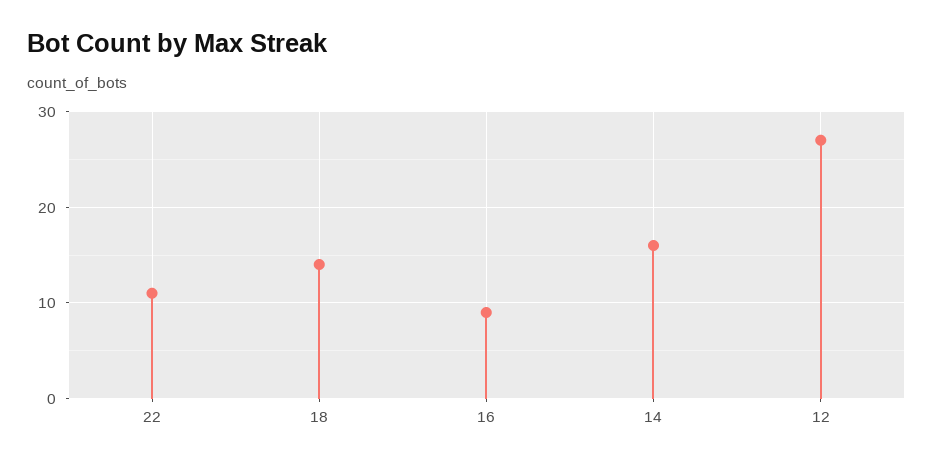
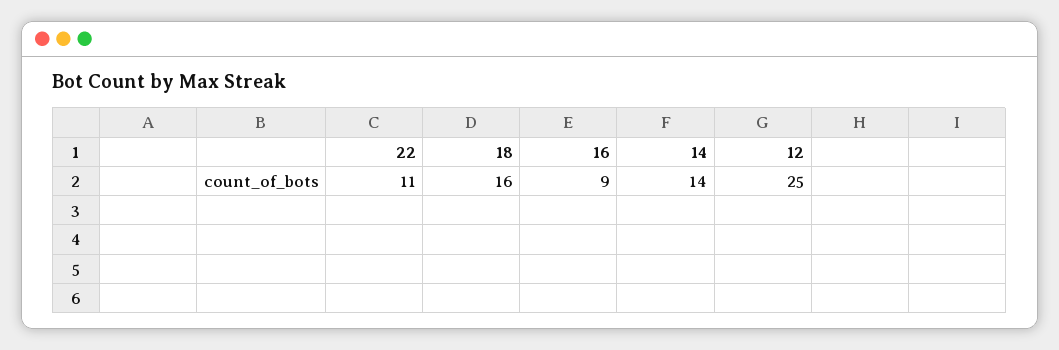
  {
    "22": 11,
-   "18": 14,
+   "18": 16,
    "16": 9,
-   "14": 16,
+   "14": 14,
-   "12": 27
+   "12": 25
  }

